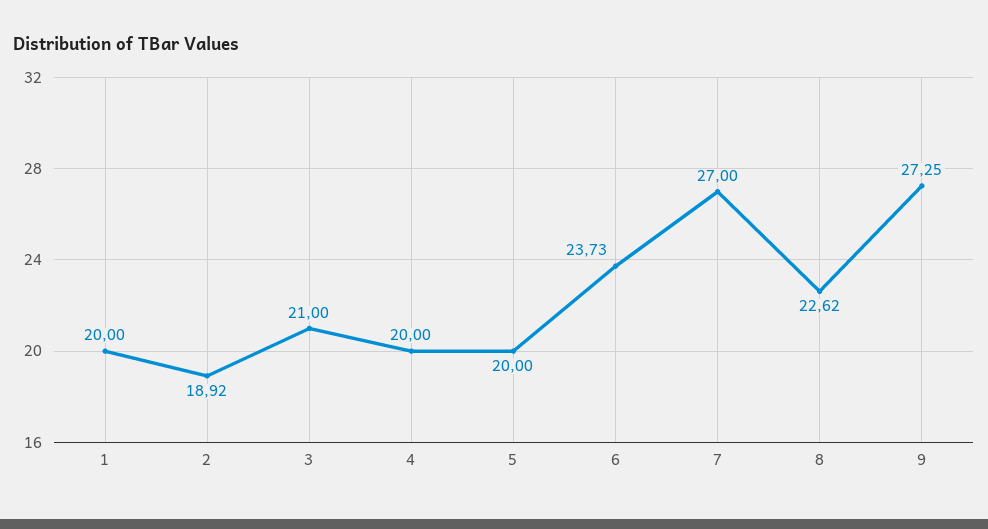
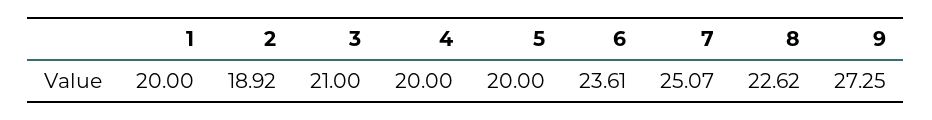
  {
    "1": 20,
    "2": 18.92,
    "3": 21,
    "4": 20,
    "5": 20,
-   "6": 23.73,
+   "6": 23.61,
-   "7": 27,
+   "7": 25.07,
    "8": 22.62,
    "9": 27.25
  }

